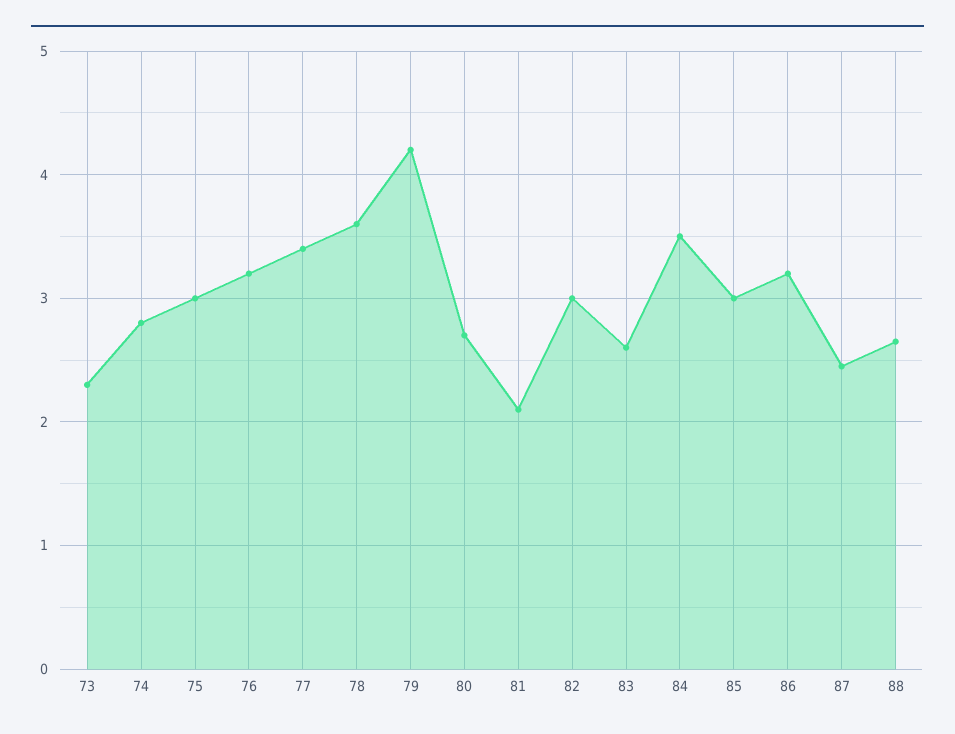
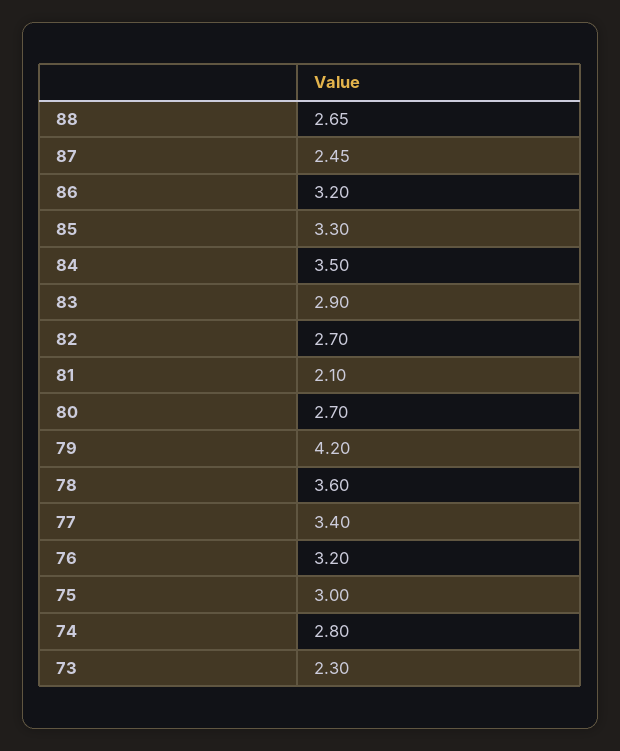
  {
    "73": 2.3,
    "74": 2.8,
    "75": 3,
    "76": 3.2,
    "77": 3.4,
    "78": 3.6,
    "79": 4.2,
    "80": 2.7,
    "81": 2.1,
-   "82": 3,
+   "82": 2.7,
-   "83": 2.6,
+   "83": 2.9,
    "84": 3.5,
-   "85": 3,
+   "85": 3.3,
    "86": 3.2,
    "87": 2.45,
    "88": 2.65
  }

